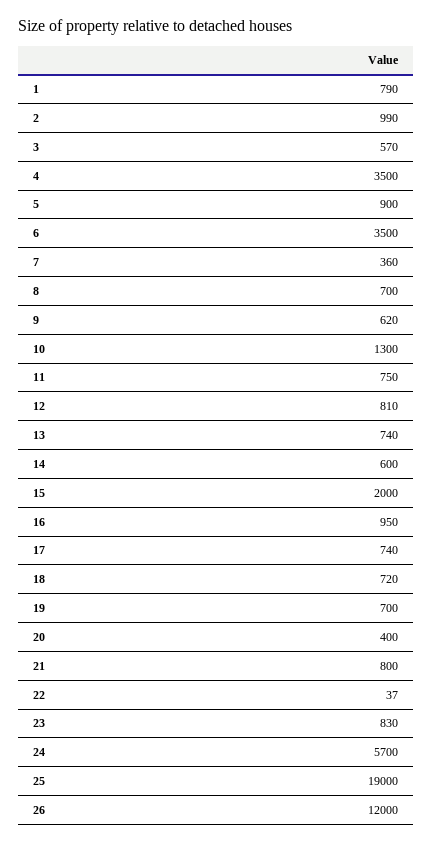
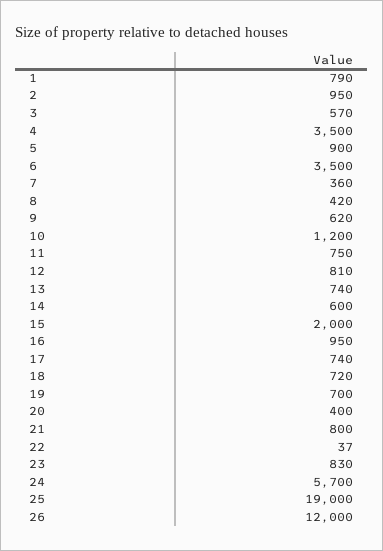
  {
    "1": 790,
-   "2": 990,
+   "2": 950,
    "3": 570,
    "4": 3500,
    "5": 900,
    "6": 3500,
    "7": 360,
-   "8": 700,
+   "8": 420,
    "9": 620,
-   "10": 1300,
+   "10": 1200,
    "11": 750,
    "12": 810,
    "13": 740,
    "14": 600,
    "15": 2000,
    "16": 950,
    "17": 740,
    "18": 720,
    "19": 700,
    "20": 400,
    "21": 800,
    "22": 37,
    "23": 830,
    "24": 5700,
    "25": 19000,
    "26": 12000
  }

